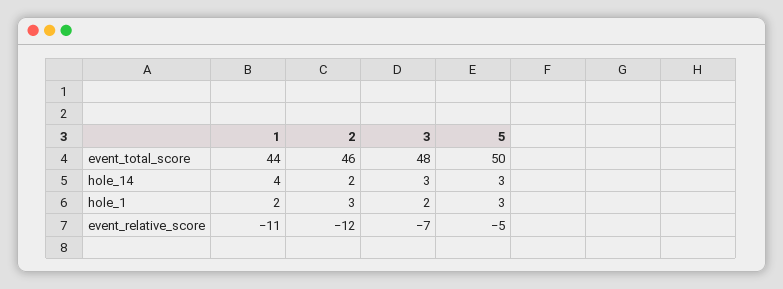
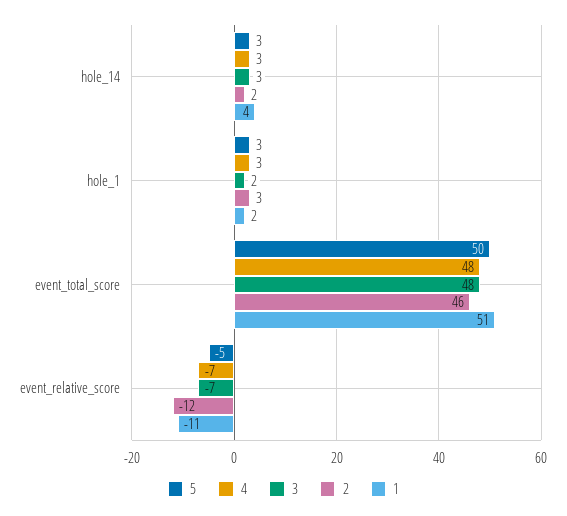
  {
    "1": {
-     "event_total_score": 44,
+     "event_total_score": 51,
      "hole_14": 4,
      "hole_1": 2,
      "event_relative_score": -11
    },
    "2": {
      "event_total_score": 46,
      "hole_14": 2,
      "hole_1": 3,
      "event_relative_score": -12
    },
    "3": {
      "event_total_score": 48,
      "hole_14": 3,
      "hole_1": 2,
      "event_relative_score": -7
    },
    "5": {
      "event_total_score": 50,
      "hole_14": 3,
      "hole_1": 3,
      "event_relative_score": -5
-   }
+   },
+   "4": {
+     "hole_14": 3,
+     "hole_1": 3,
+     "event_total_score": 48,
+     "event_relative_score": -7
+   }
  }

